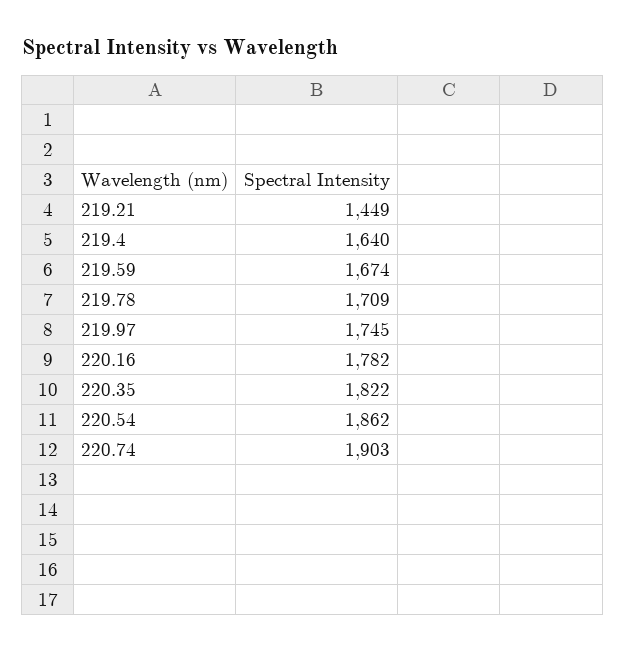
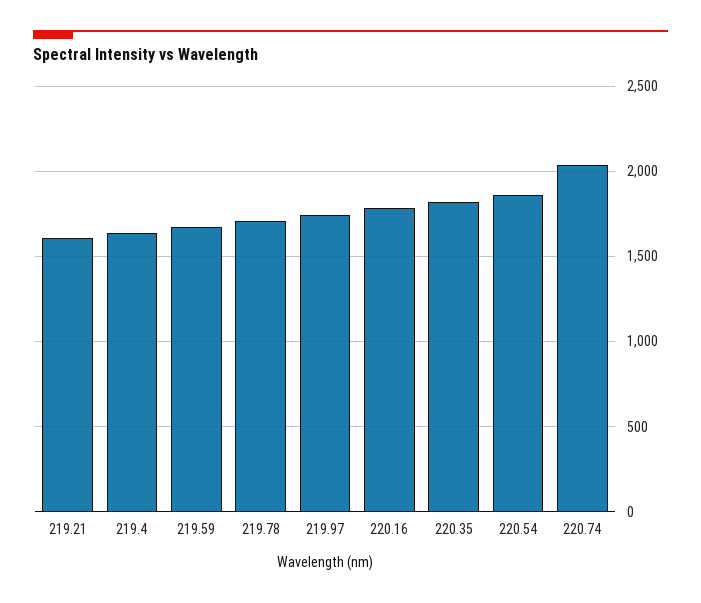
  {
-   "219.21": 1449,
+   "219.21": 1600,
    "219.4": 1640,
    "219.59": 1674,
    "219.78": 1709,
    "219.97": 1745,
    "220.16": 1782,
    "220.35": 1822,
    "220.54": 1862,
-   "220.74": 1903
+   "220.74": 2050
  }

